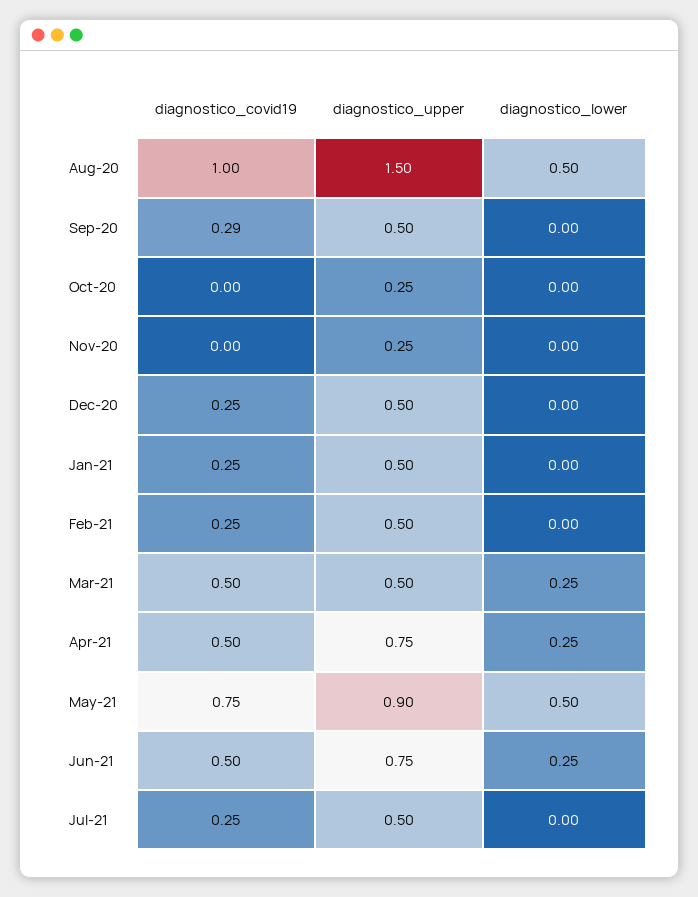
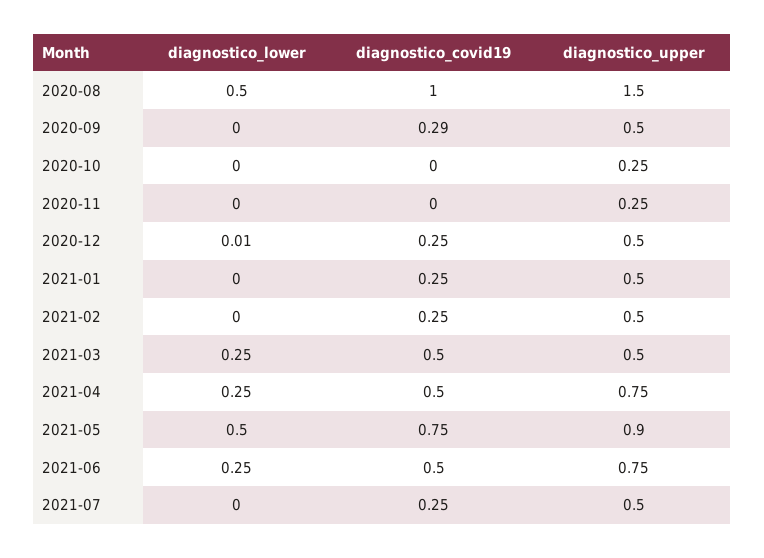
  {
    "diagnostico_covid19": {
      "Aug-20": 1,
      "Sep-20": 0.29,
      "Oct-20": 0,
      "Nov-20": 0,
      "Dec-20": 0.25,
      "Jan-21": 0.25,
      "Feb-21": 0.25,
      "Mar-21": 0.5,
      "Apr-21": 0.5,
      "May-21": 0.75,
      "Jun-21": 0.5,
      "Jul-21": 0.25
    },
    "diagnostico_upper": {
      "Aug-20": 1.5,
      "Sep-20": 0.5,
      "Oct-20": 0.25,
      "Nov-20": 0.25,
      "Dec-20": 0.5,
      "Jan-21": 0.5,
      "Feb-21": 0.5,
      "Mar-21": 0.5,
      "Apr-21": 0.75,
      "May-21": 0.9,
      "Jun-21": 0.75,
      "Jul-21": 0.5
    },
    "diagnostico_lower": {
      "Aug-20": 0.5,
      "Sep-20": 0,
      "Oct-20": 0,
      "Nov-20": 0,
-     "Dec-20": 0,
+     "Dec-20": 0.01,
      "Jan-21": 0,
      "Feb-21": 0,
      "Mar-21": 0.25,
      "Apr-21": 0.25,
      "May-21": 0.5,
      "Jun-21": 0.25,
      "Jul-21": 0
    }
  }

